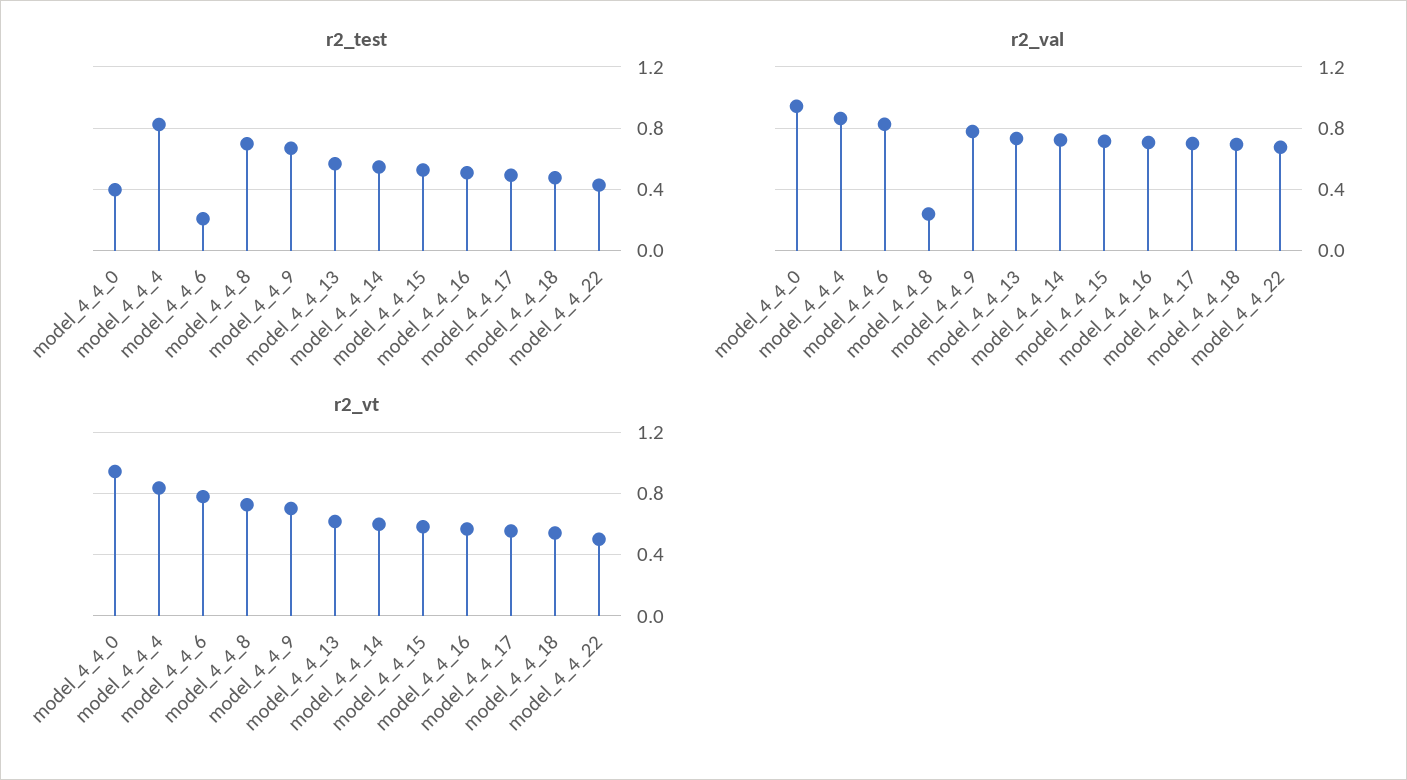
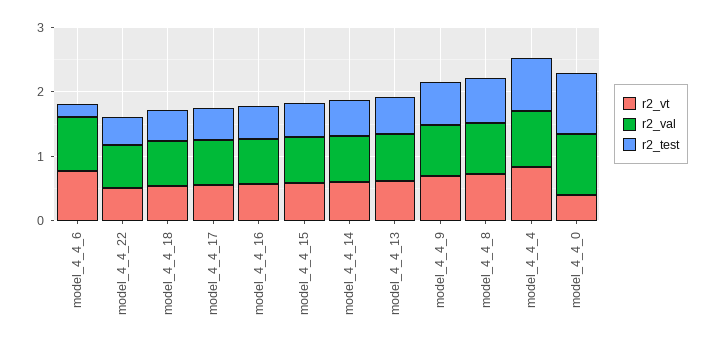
  {
    "r2_test": {
-     "model_4_4_0": 0.4,
+     "model_4_4_0": 1,
      "model_4_4_4": 0.8,
      "model_4_4_6": 0.2,
      "model_4_4_8": 0.7,
      "model_4_4_9": 0.65,
      "model_4_4_13": 0.55,
      "model_4_4_14": 0.55,
      "model_4_4_15": 0.55,
      "model_4_4_16": 0.5,
      "model_4_4_17": 0.5,
      "model_4_4_18": 0.5,
      "model_4_4_22": 0.45
    },
    "r2_val": {
      "model_4_4_0": 0.95,
      "model_4_4_4": 0.85,
      "model_4_4_6": 0.85,
-     "model_4_4_8": 0.25,
+     "model_4_4_8": 0.8,
      "model_4_4_9": 0.8,
      "model_4_4_13": 0.75,
      "model_4_4_14": 0.7,
      "model_4_4_15": 0.7,
      "model_4_4_16": 0.7,
      "model_4_4_17": 0.7,
      "model_4_4_18": 0.7,
      "model_4_4_22": 0.65
    },
    "r2_vt": {
-     "model_4_4_0": 0.95,
+     "model_4_4_0": 0.4,
      "model_4_4_4": 0.85,
      "model_4_4_6": 0.8,
      "model_4_4_8": 0.75,
      "model_4_4_9": 0.7,
      "model_4_4_13": 0.6,
      "model_4_4_14": 0.6,
      "model_4_4_15": 0.6,
      "model_4_4_16": 0.55,
      "model_4_4_17": 0.55,
      "model_4_4_18": 0.55,
      "model_4_4_22": 0.5
    }
  }

